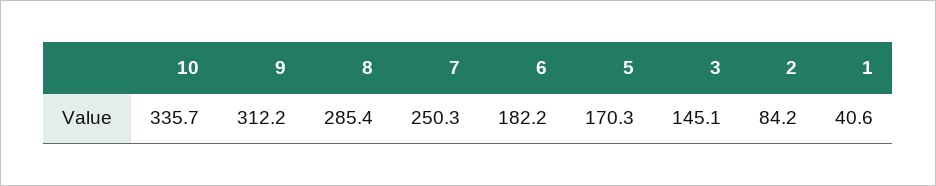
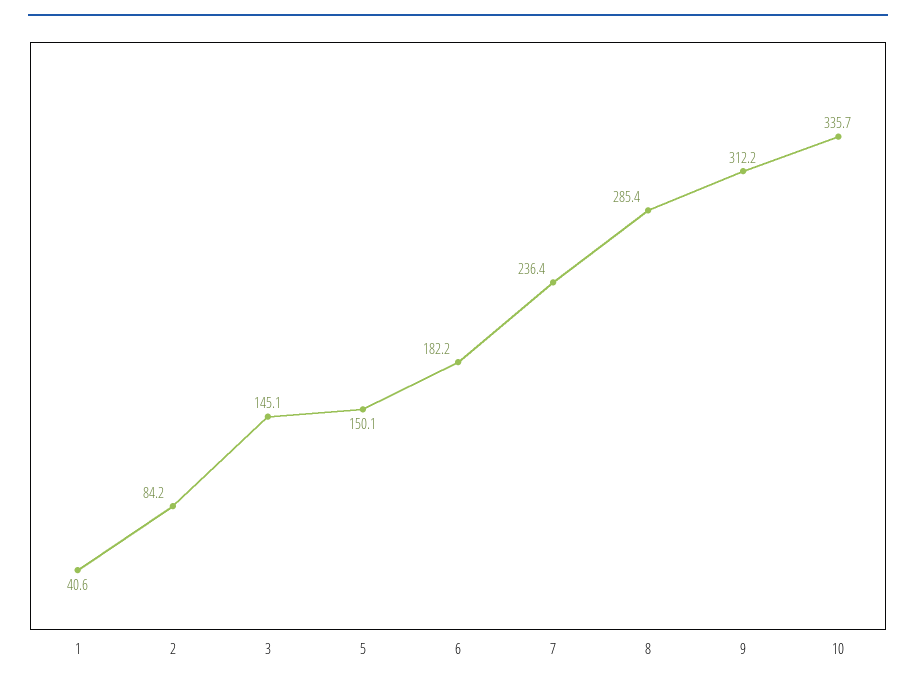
  {
    "10": 335.7,
    "9": 312.2,
    "8": 285.4,
-   "7": 250.3,
+   "7": 236.4,
    "6": 182.2,
-   "5": 170.3,
+   "5": 150.1,
    "3": 145.1,
    "2": 84.2,
    "1": 40.6
  }

